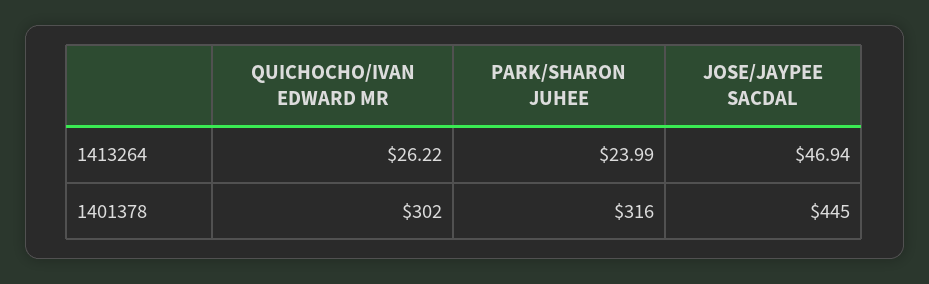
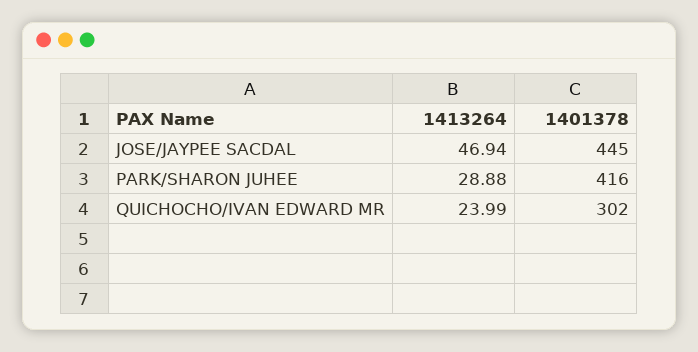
  {
    "QUICHOCHO/IVAN EDWARD MR": {
-     "1413264": 26.22,
+     "1413264": 23.99,
      "1401378": 302
    },
    "PARK/SHARON JUHEE": {
-     "1413264": 23.99,
+     "1413264": 28.88,
-     "1401378": 316
+     "1401378": 416
    },
    "JOSE/JAYPEE SACDAL": {
      "1413264": 46.94,
      "1401378": 445
    }
  }

